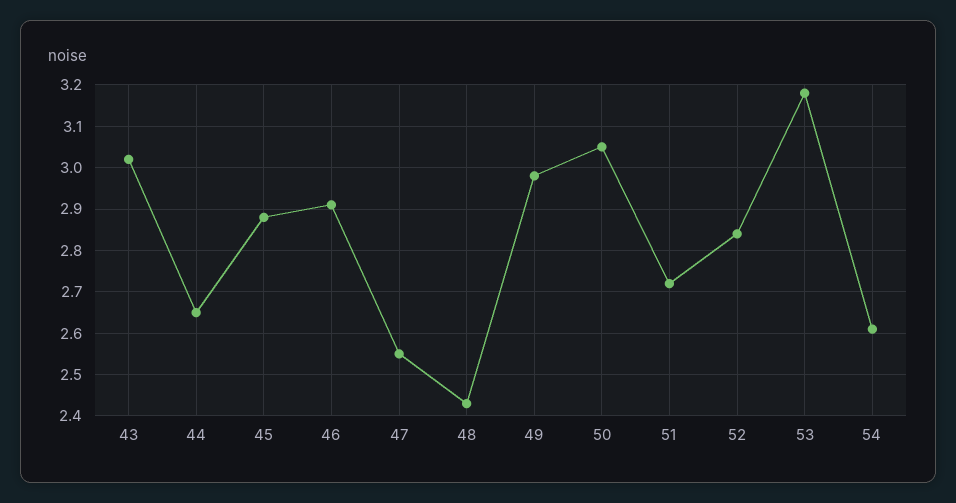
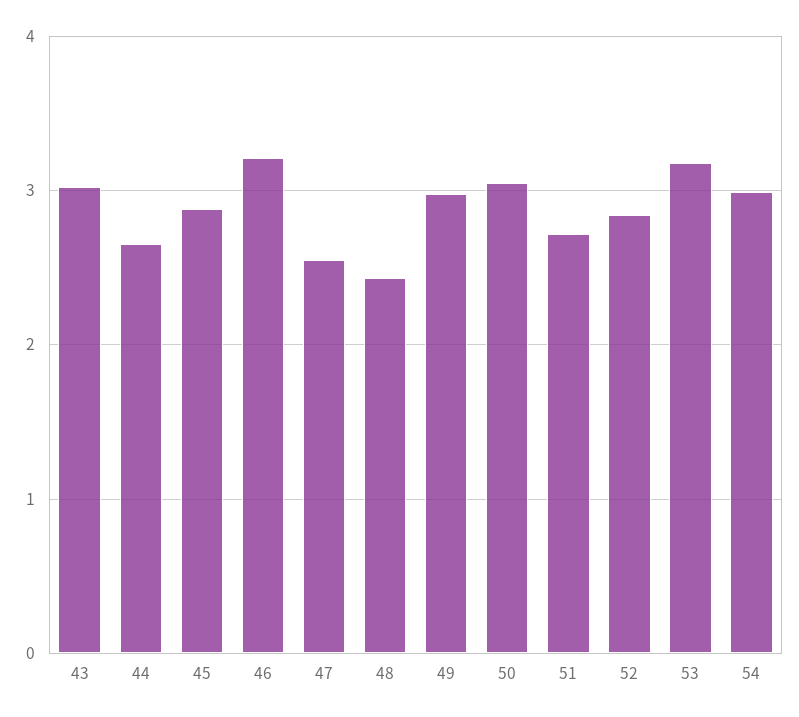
  {
    "43": 3,
    "44": 2.65,
    "45": 2.9,
-   "46": 2.9,
+   "46": 3.2,
    "47": 2.55,
    "48": 2.45,
    "49": 3,
    "50": 3.05,
    "51": 2.7,
    "52": 2.85,
    "53": 3.2,
-   "54": 2.6
+   "54": 3
  }

